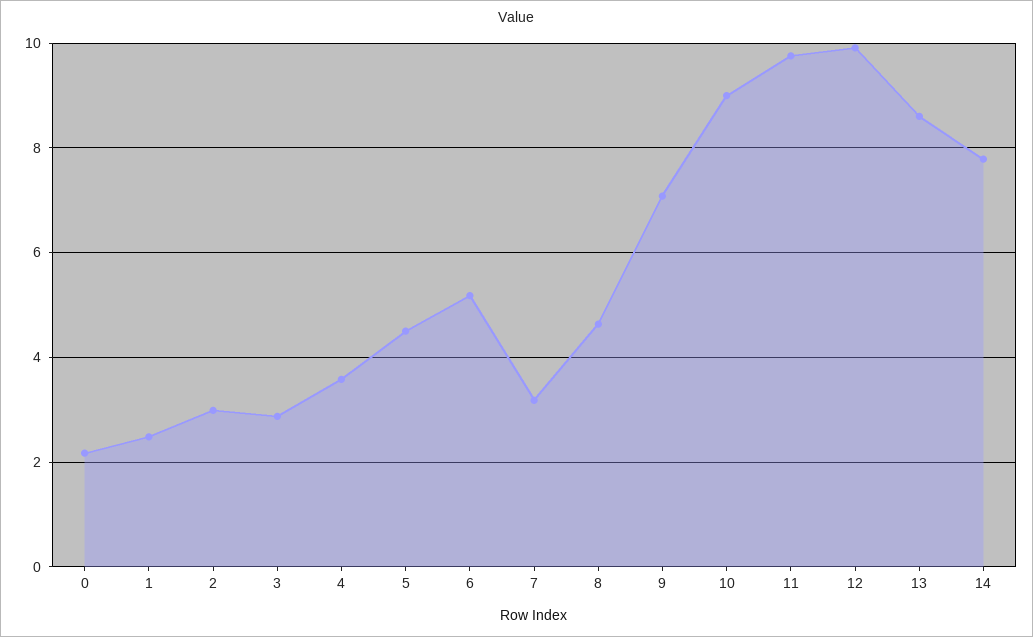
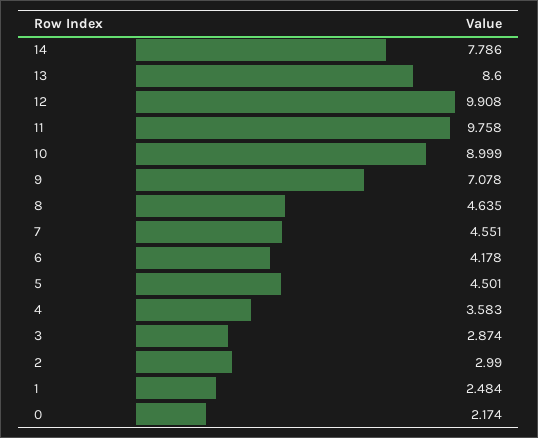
  {
    "0": 2.174,
    "1": 2.484,
    "2": 2.99,
    "3": 2.874,
    "4": 3.583,
    "5": 4.501,
-   "6": 5.2,
+   "6": 4.178,
-   "7": 3.2,
+   "7": 4.551,
    "8": 4.635,
    "9": 7.078,
    "10": 8.999,
    "11": 9.758,
    "12": 9.908,
    "13": 8.6,
    "14": 7.786
  }

